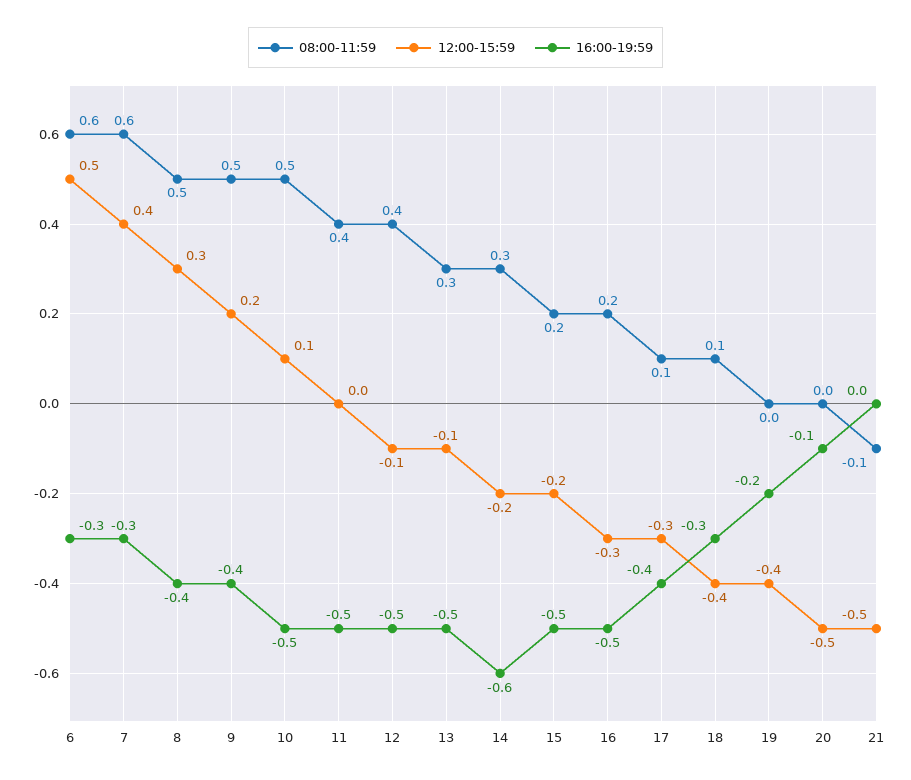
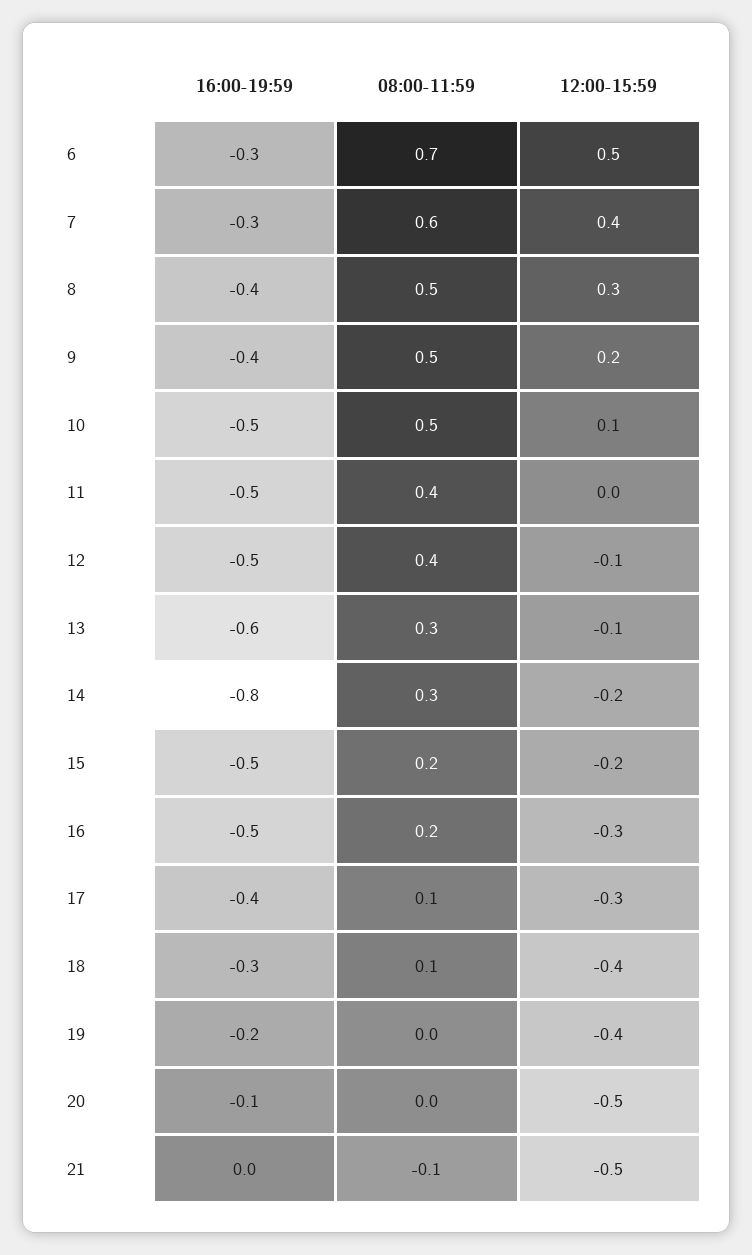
  {
    "08:00-11:59": {
-     "6": 0.6,
+     "6": 0.7,
      "7": 0.6,
      "8": 0.5,
      "9": 0.5,
      "10": 0.5,
      "11": 0.4,
      "12": 0.4,
      "13": 0.3,
      "14": 0.3,
      "15": 0.2,
      "16": 0.2,
      "17": 0.1,
      "18": 0.1,
      "19": 0,
      "20": 0,
      "21": -0.1
    },
    "12:00-15:59": {
      "6": 0.5,
      "7": 0.4,
      "8": 0.3,
      "9": 0.2,
      "10": 0.1,
      "11": 0,
      "12": -0.1,
      "13": -0.1,
      "14": -0.2,
      "15": -0.2,
      "16": -0.3,
      "17": -0.3,
      "18": -0.4,
      "19": -0.4,
      "20": -0.5,
      "21": -0.5
    },
    "16:00-19:59": {
      "6": -0.3,
      "7": -0.3,
      "8": -0.4,
      "9": -0.4,
      "10": -0.5,
      "11": -0.5,
      "12": -0.5,
-     "13": -0.5,
+     "13": -0.6,
-     "14": -0.6,
+     "14": -0.8,
      "15": -0.5,
      "16": -0.5,
      "17": -0.4,
      "18": -0.3,
      "19": -0.2,
      "20": -0.1,
      "21": 0
    }
  }

